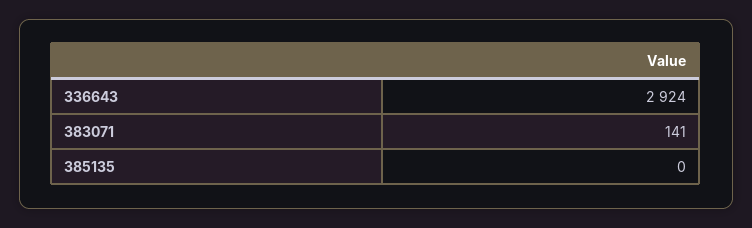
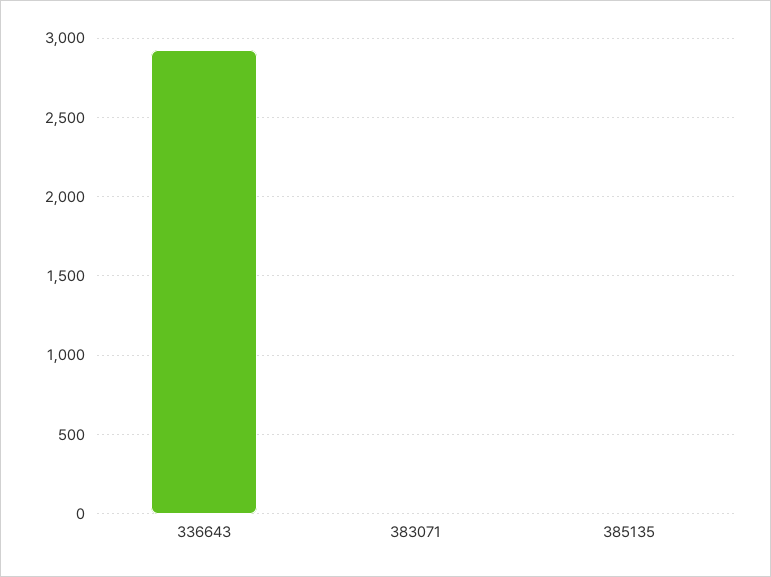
  {
    "336643": 2924,
-   "383071": 141,
+   "383071": 0,
    "385135": 0
  }

